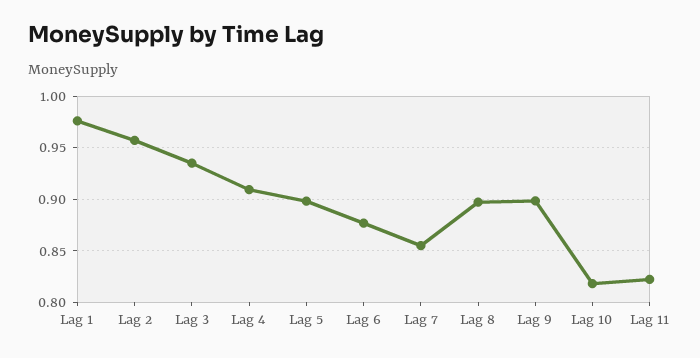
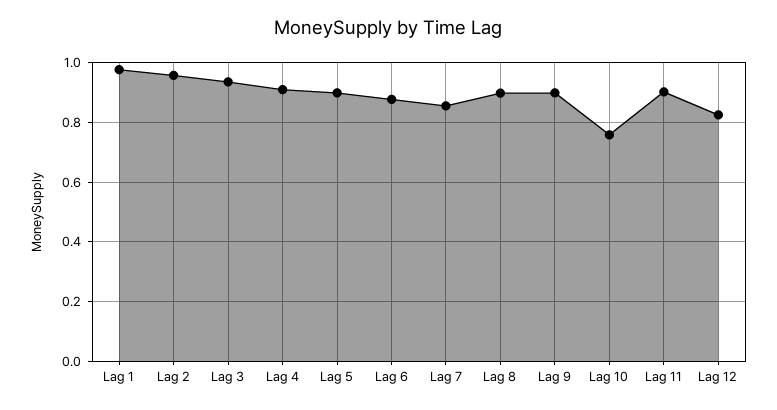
  {
    "Lag 1": 0.98,
    "Lag 2": 0.96,
    "Lag 3": 0.94,
    "Lag 4": 0.91,
    "Lag 5": 0.9,
    "Lag 6": 0.88,
    "Lag 7": 0.85,
    "Lag 8": 0.9,
    "Lag 9": 0.9,
-   "Lag 10": 0.82,
+   "Lag 10": 0.75,
-   "Lag 11": 0.82
+   "Lag 11": 0.9,
+   "Lag 12": 0.825
  }

